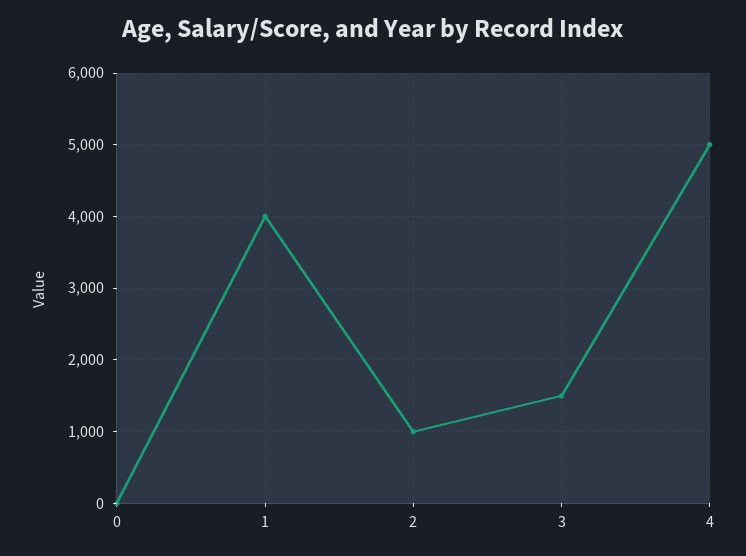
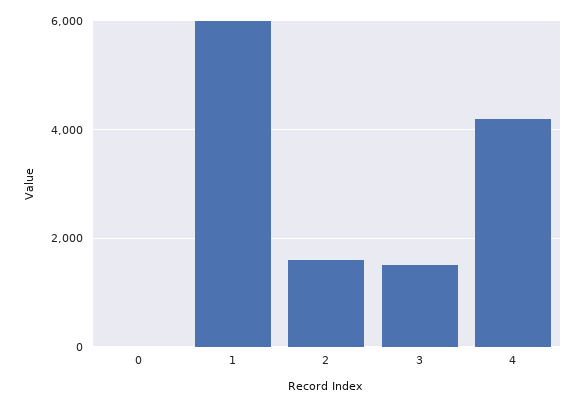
  {
    "0": 0,
-   "1": 4000,
+   "1": 6000,
-   "2": 1000,
+   "2": 1600,
    "3": 1500,
-   "4": 5000
+   "4": 4200
  }

